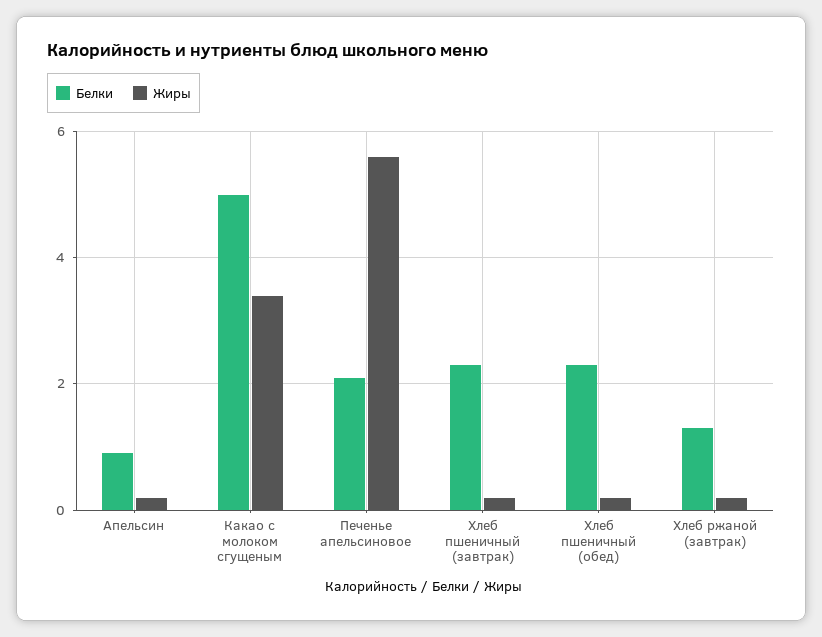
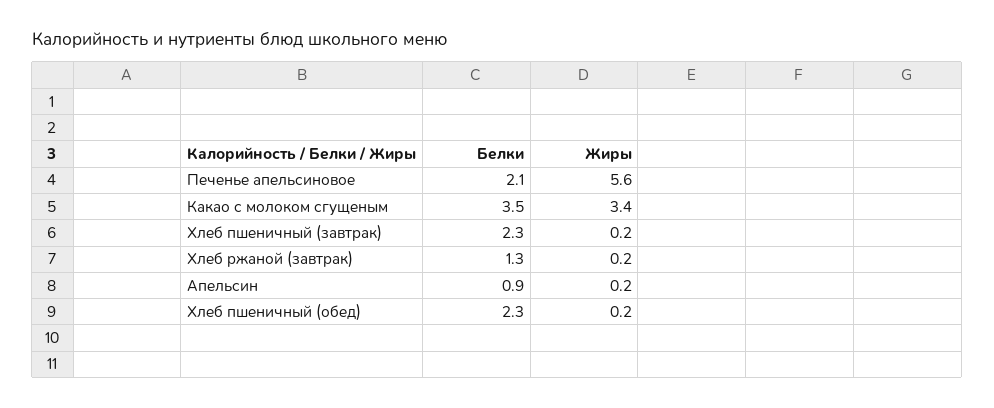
  {
    "Белки": {
      "Апельсин": 0.9,
-     "Какао с молоком сгущеным": 5,
+     "Какао с молоком сгущеным": 3.5,
      "Печенье апельсиновое": 2.1,
      "Хлеб пшеничный (завтрак)": 2.3,
      "Хлеб пшеничный (обед)": 2.3,
      "Хлеб ржаной (завтрак)": 1.3
    },
    "Жиры": {
      "Апельсин": 0.2,
      "Какао с молоком сгущеным": 3.4,
      "Печенье апельсиновое": 5.6,
      "Хлеб пшеничный (завтрак)": 0.2,
      "Хлеб пшеничный (обед)": 0.2,
      "Хлеб ржаной (завтрак)": 0.2
    }
  }

